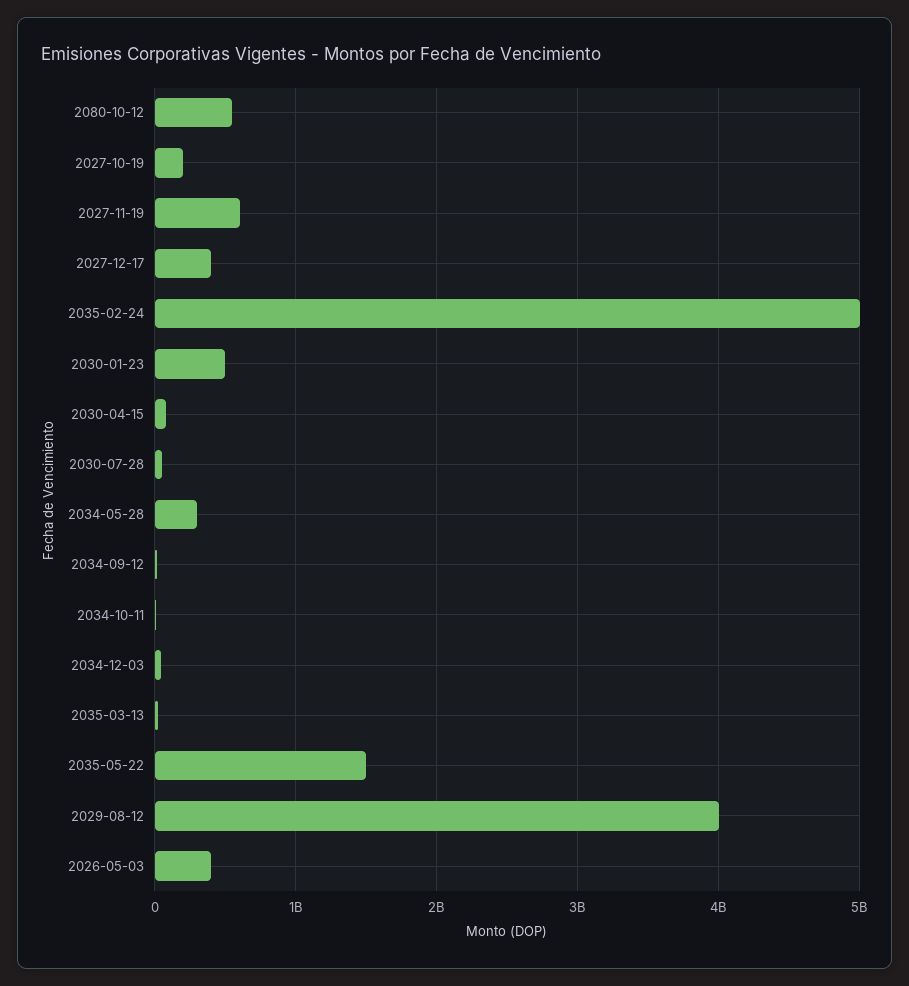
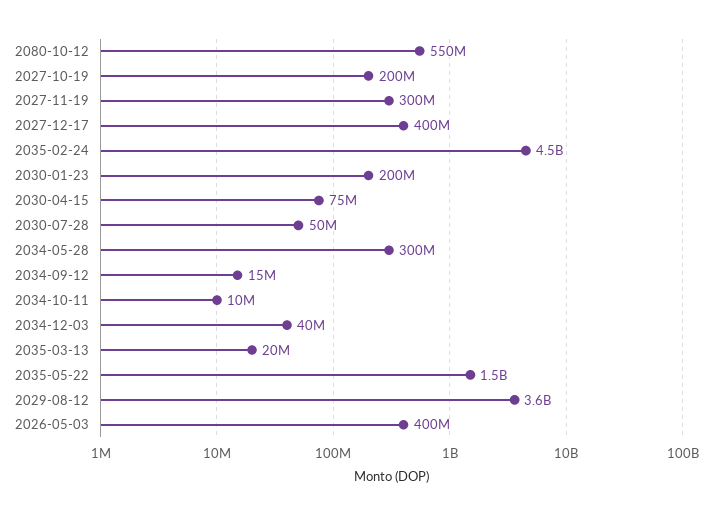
  {
    "2080-10-12": 550000000,
    "2027-10-19": 200000000,
-   "2027-11-19": 600000000,
+   "2027-11-19": 300000000,
    "2027-12-17": 400000000,
-   "2035-02-24": 5000000000,
+   "2035-02-24": 4500000000,
-   "2030-01-23": 500000000,
+   "2030-01-23": 200000000,
    "2030-04-15": 75000000,
    "2030-07-28": 50000000,
    "2034-05-28": 300000000,
    "2034-09-12": 15000000,
    "2034-10-11": 10000000,
    "2034-12-03": 40000000,
    "2035-03-13": 20000000,
    "2035-05-22": 1500000000,
-   "2029-08-12": 4000000000,
+   "2029-08-12": 3600000000,
    "2026-05-03": 400000000
  }

